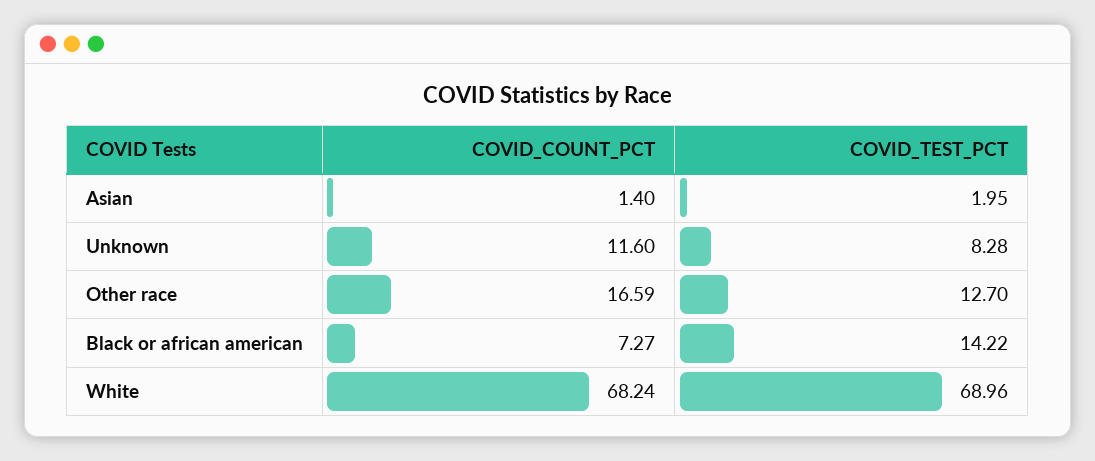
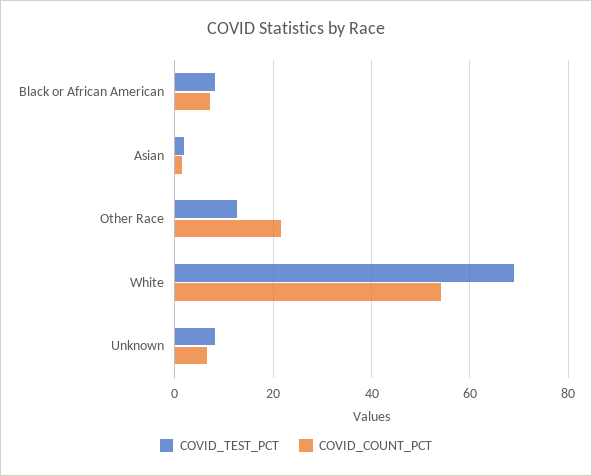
  {
    "COVID_COUNT_PCT": {
      "Asian": 1.4,
-     "Unknown": 11.6,
+     "Unknown": 6,
-     "Other race": 16.59,
+     "Other race": 22,
      "Black or african american": 7.27,
-     "White": 68.24
+     "White": 54
    },
    "COVID_TEST_PCT": {
      "Asian": 1.95,
      "Unknown": 8.28,
      "Other race": 12.7,
-     "Black or african american": 14.22,
+     "Black or african american": 8,
      "White": 68.96
    }
  }

